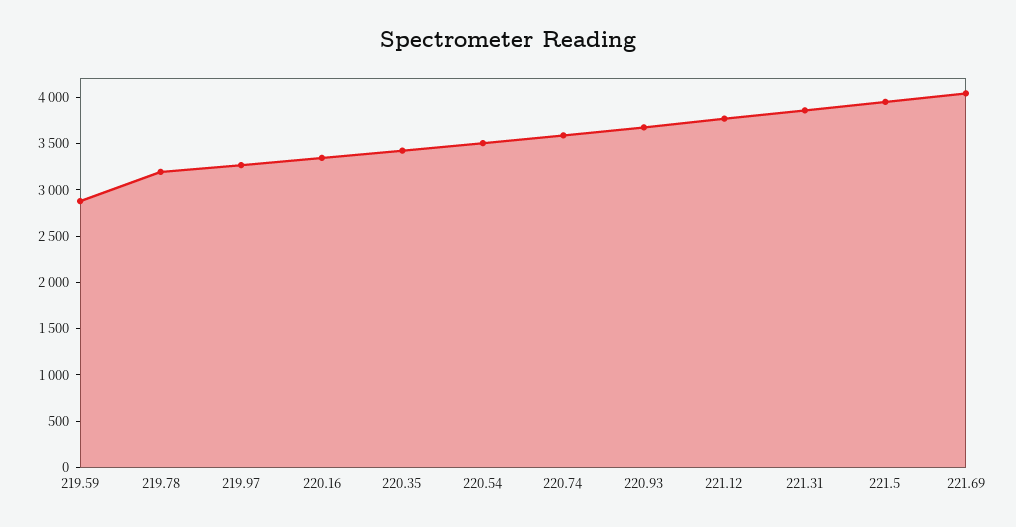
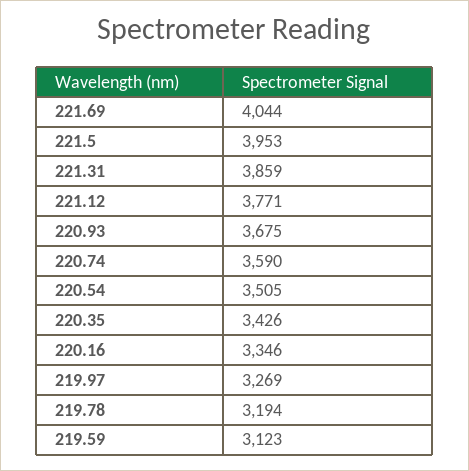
  {
-   "219.59": 2900,
+   "219.59": 3123,
    "219.78": 3194,
    "219.97": 3269,
    "220.16": 3346,
    "220.35": 3426,
    "220.54": 3505,
    "220.74": 3590,
    "220.93": 3675,
    "221.12": 3771,
    "221.31": 3859,
    "221.5": 3953,
    "221.69": 4044
  }

